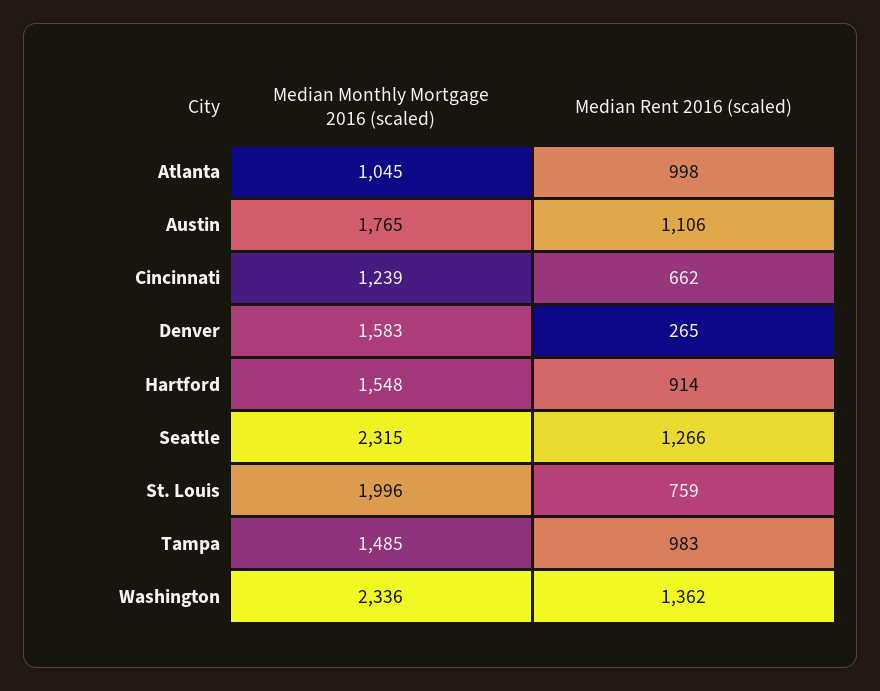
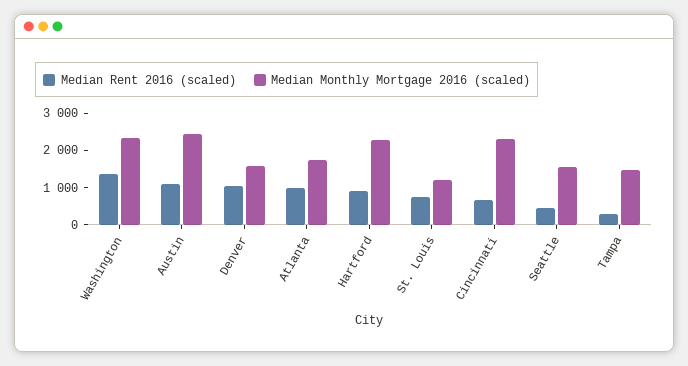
  {
    "Median Monthly Mortgage 2016 (scaled)": {
-     "Atlanta": 1045,
+     "Atlanta": 1750,
-     "Austin": 1765,
+     "Austin": 2500,
-     "Cincinnati": 1239,
+     "Cincinnati": 2250,
      "Denver": 1583,
-     "Hartford": 1548,
+     "Hartford": 2250,
-     "Seattle": 2315,
+     "Seattle": 1500,
-     "St. Louis": 1996,
+     "St. Louis": 1250,
      "Tampa": 1485,
      "Washington": 2336
    },
    "Median Rent 2016 (scaled)": {
      "Atlanta": 998,
      "Austin": 1106,
      "Cincinnati": 662,
-     "Denver": 265,
+     "Denver": 1000,
      "Hartford": 914,
-     "Seattle": 1266,
+     "Seattle": 500,
      "St. Louis": 759,
-     "Tampa": 983,
+     "Tampa": 250,
      "Washington": 1362
    }
  }

